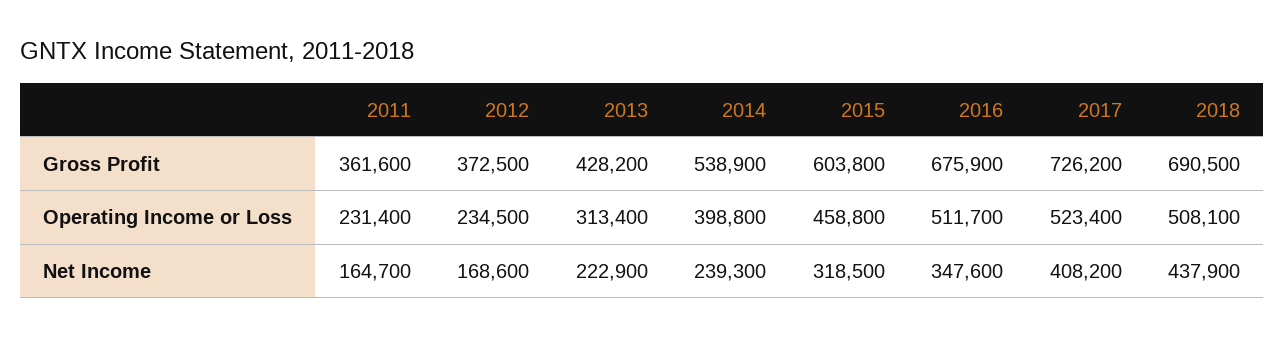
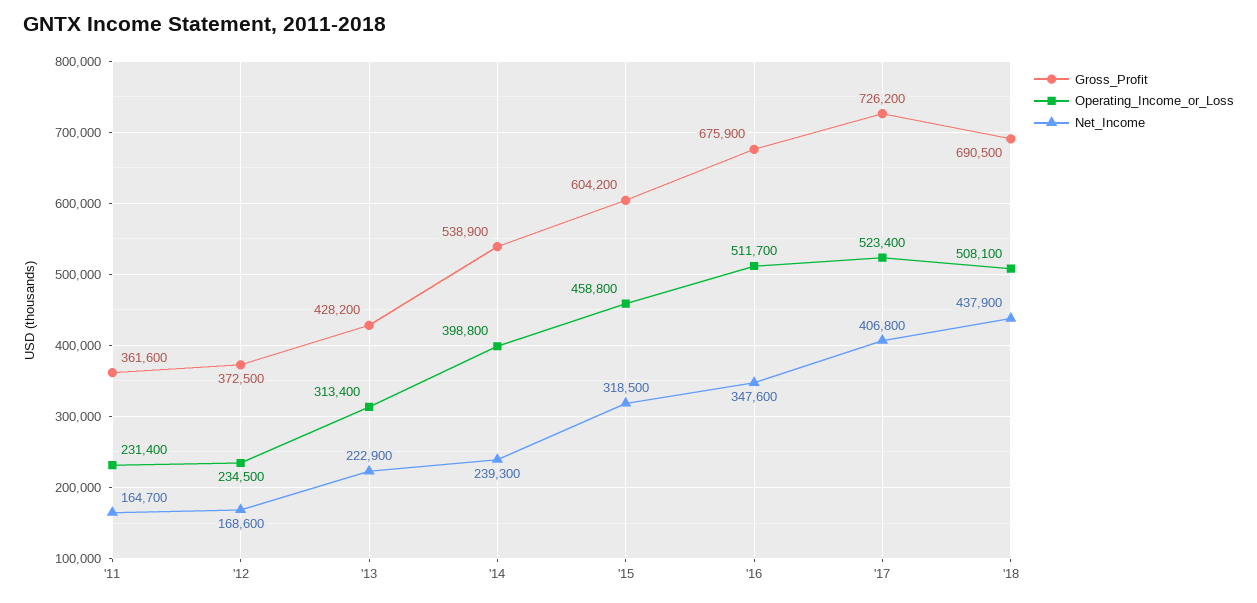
  {
    "Gross Profit": {
      "2011": 361600,
      "2012": 372500,
      "2013": 428200,
      "2014": 538900,
-     "2015": 603800,
+     "2015": 604200,
      "2016": 675900,
      "2017": 726200,
      "2018": 690500
    },
    "Operating Income or Loss": {
      "2011": 231400,
      "2012": 234500,
      "2013": 313400,
      "2014": 398800,
      "2015": 458800,
      "2016": 511700,
      "2017": 523400,
      "2018": 508100
    },
    "Net Income": {
      "2011": 164700,
      "2012": 168600,
      "2013": 222900,
      "2014": 239300,
      "2015": 318500,
      "2016": 347600,
-     "2017": 408200,
+     "2017": 406800,
      "2018": 437900
    }
  }

